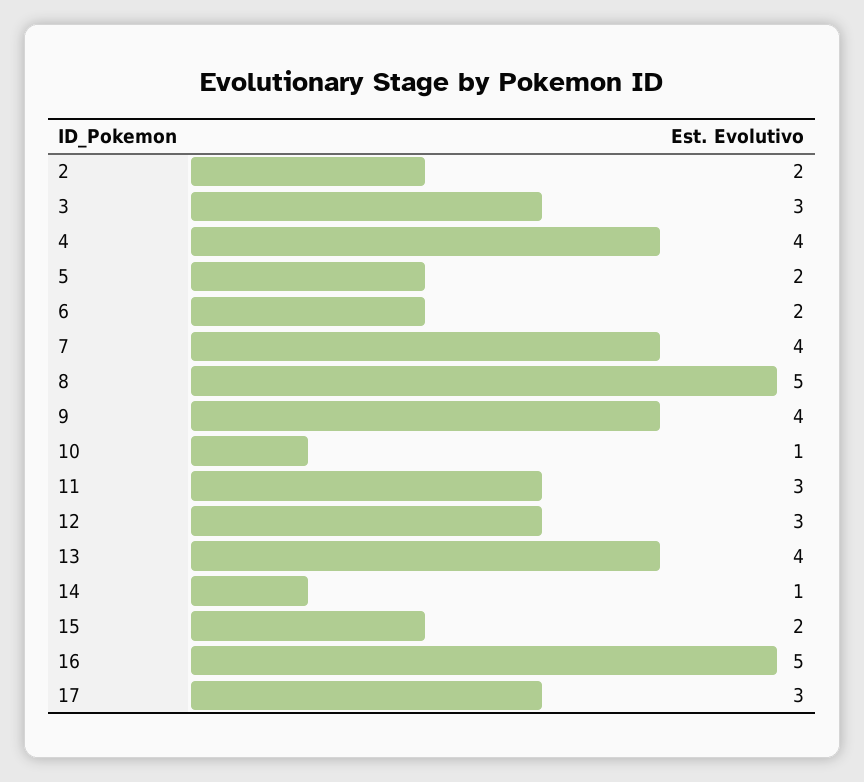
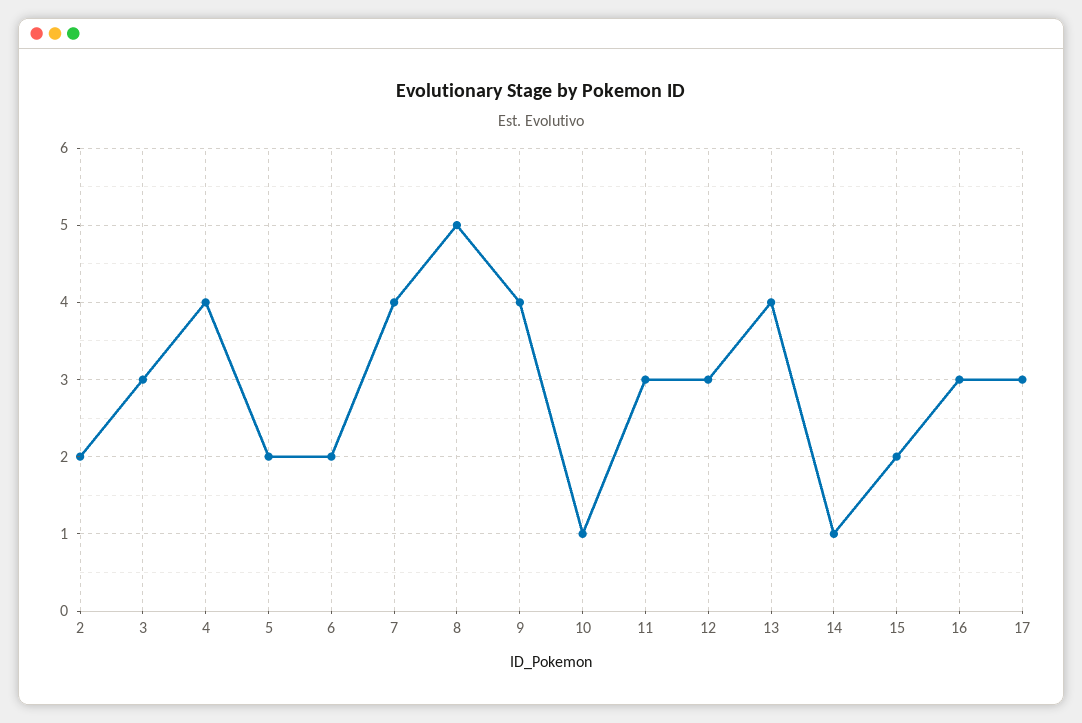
  {
    "2": 2,
    "3": 3,
    "4": 4,
    "5": 2,
    "6": 2,
    "7": 4,
    "8": 5,
    "9": 4,
    "10": 1,
    "11": 3,
    "12": 3,
    "13": 4,
    "14": 1,
    "15": 2,
-   "16": 5,
+   "16": 3,
    "17": 3
  }

